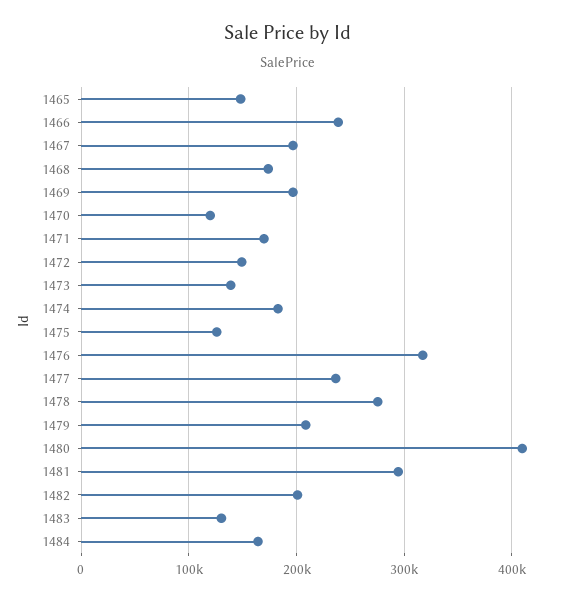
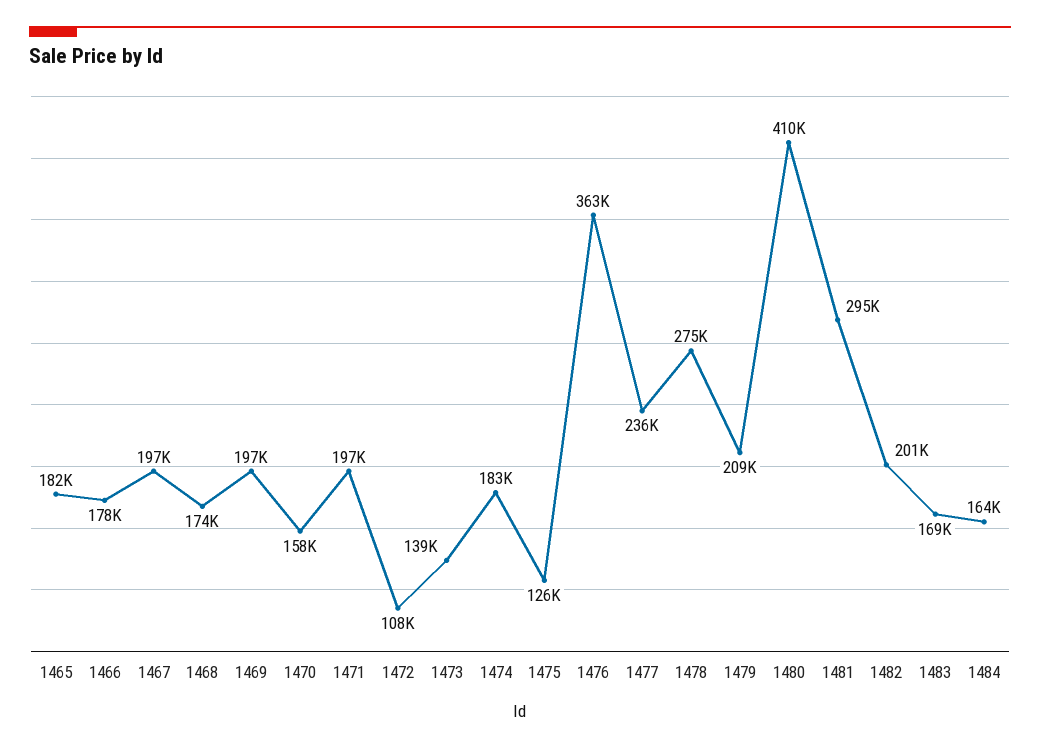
  {
-   "1465": 150000,
+   "1465": 182000,
-   "1466": 240000,
+   "1466": 178000,
    "1467": 197000,
    "1468": 174000,
    "1469": 197000,
-   "1470": 120000,
+   "1470": 158000,
-   "1471": 170000,
+   "1471": 197000,
-   "1472": 150000,
+   "1472": 108000,
    "1473": 139000,
    "1474": 183000,
    "1475": 126000,
-   "1476": 320000,
+   "1476": 363000,
    "1477": 236000,
    "1478": 275000,
    "1479": 209000,
    "1480": 410000,
    "1481": 295000,
    "1482": 201000,
-   "1483": 130000,
+   "1483": 169000,
    "1484": 164000
  }

